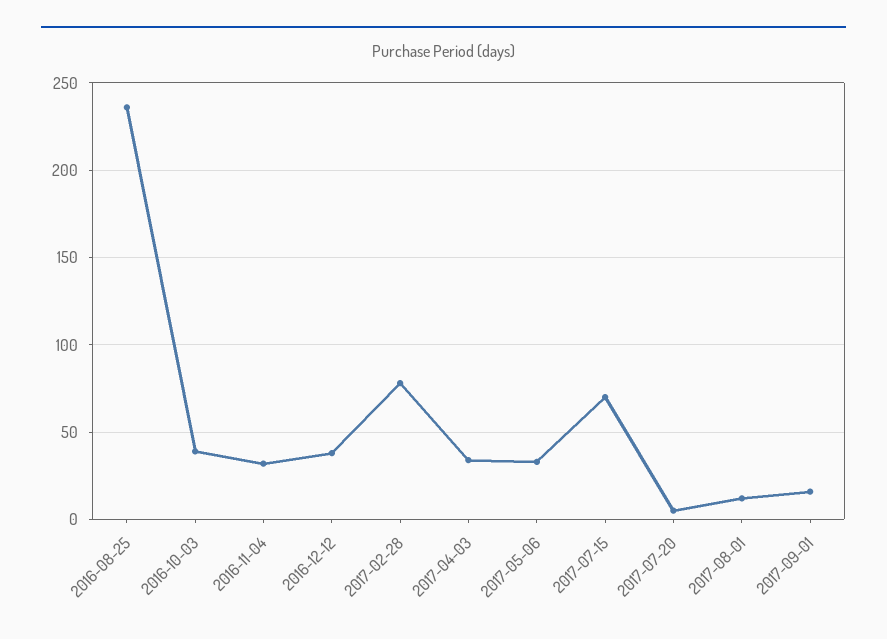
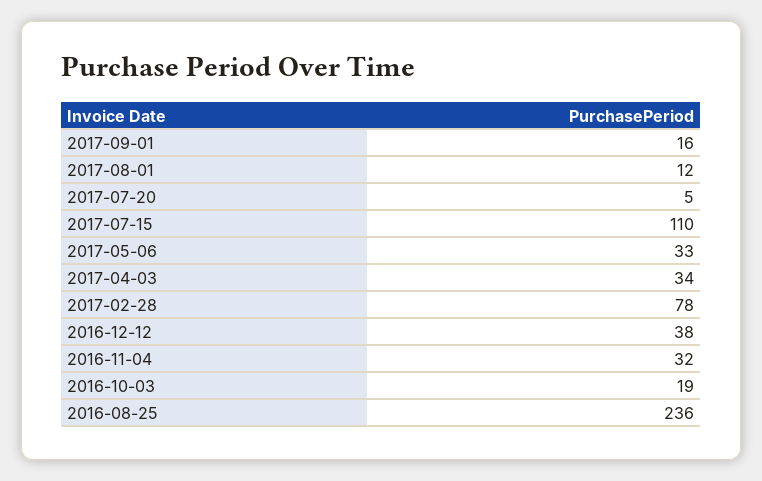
  {
    "2016-08-25": 236,
-   "2016-10-03": 40,
+   "2016-10-03": 19,
    "2016-11-04": 32,
    "2016-12-12": 38,
    "2017-02-28": 78,
    "2017-04-03": 34,
    "2017-05-06": 33,
-   "2017-07-15": 70,
+   "2017-07-15": 110,
    "2017-07-20": 5,
    "2017-08-01": 12,
    "2017-09-01": 16
  }

